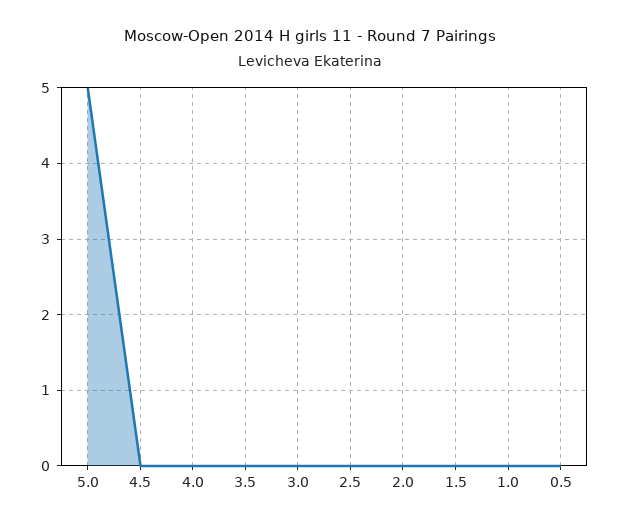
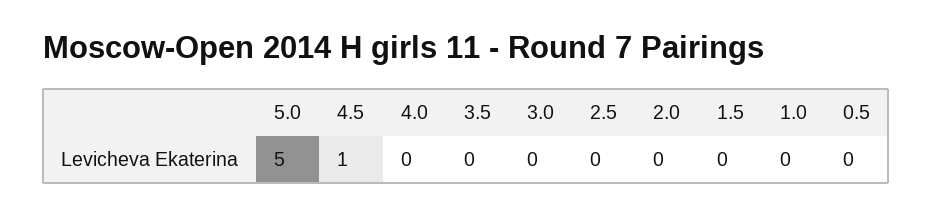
  {
    "5.0": 5,
-   "4.5": 0,
+   "4.5": 1,
    "4.0": 0,
    "3.5": 0,
    "3.0": 0,
    "2.5": 0,
    "2.0": 0,
    "1.5": 0,
    "1.0": 0,
    "0.5": 0
  }

